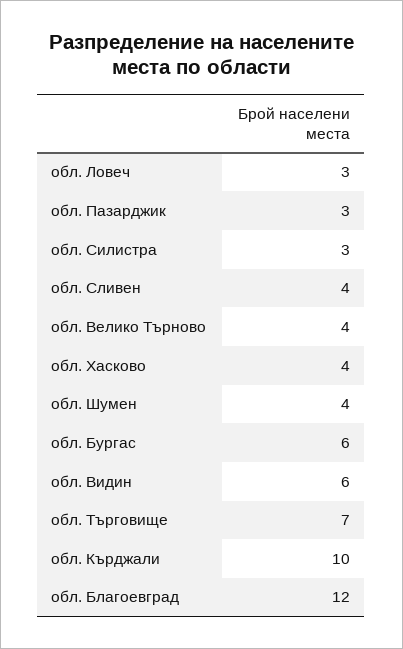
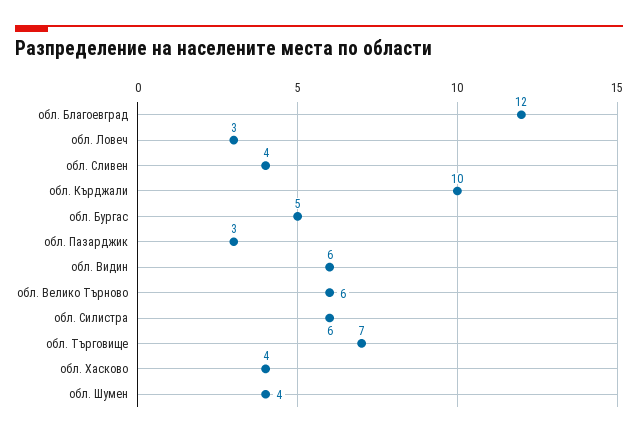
  {
    "обл. Ловеч": 3,
    "обл. Пазарджик": 3,
-   "обл. Силистра": 3,
+   "обл. Силистра": 6,
    "обл. Сливен": 4,
-   "обл. Велико Търново": 4,
+   "обл. Велико Търново": 6,
    "обл. Хасково": 4,
    "обл. Шумен": 4,
-   "обл. Бургас": 6,
+   "обл. Бургас": 5,
    "обл. Видин": 6,
    "обл. Търговище": 7,
    "обл. Кърджали": 10,
    "обл. Благоевград": 12
  }

